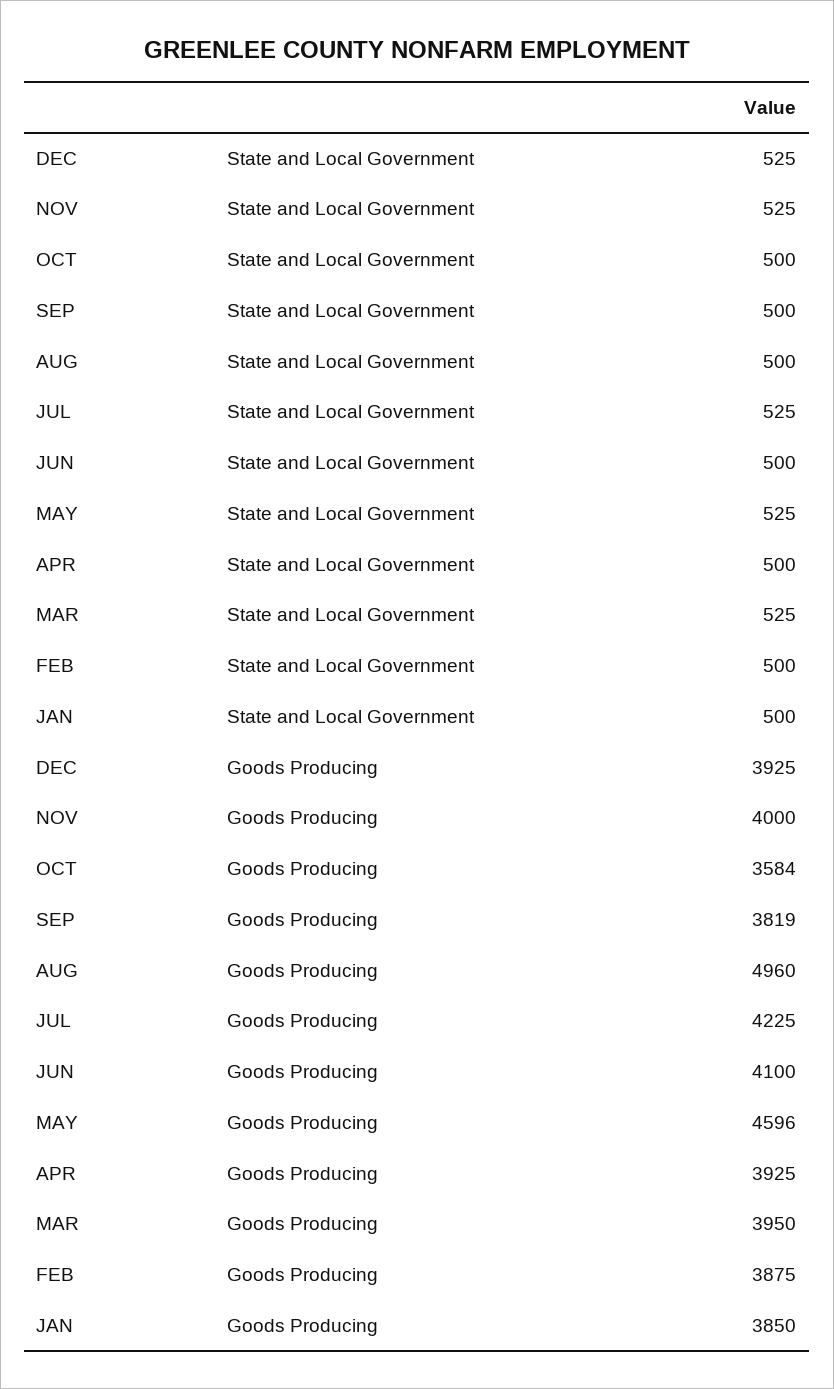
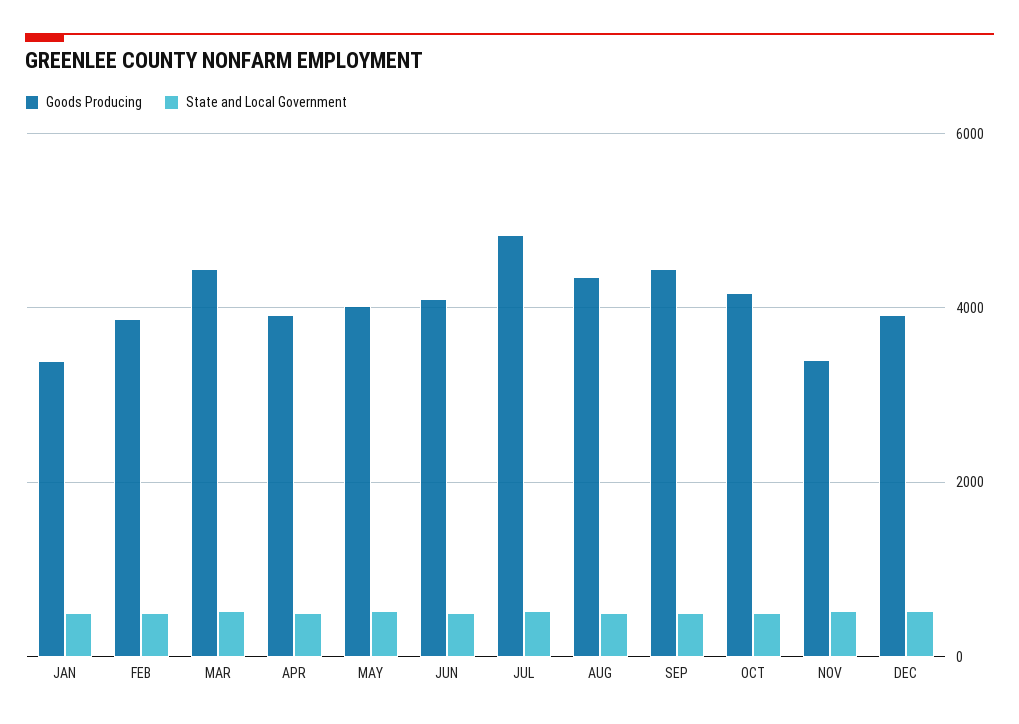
  {
    "State and Local Government": {
      "DEC": 525,
      "NOV": 525,
      "OCT": 500,
      "SEP": 500,
      "AUG": 500,
      "JUL": 525,
      "JUN": 500,
      "MAY": 525,
      "APR": 500,
      "MAR": 525,
      "FEB": 500,
      "JAN": 500
    },
    "Goods Producing": {
      "DEC": 3925,
-     "NOV": 4000,
+     "NOV": 3400,
-     "OCT": 3584,
+     "OCT": 4200,
-     "SEP": 3819,
+     "SEP": 4400,
-     "AUG": 4960,
+     "AUG": 4400,
-     "JUL": 4225,
+     "JUL": 4800,
      "JUN": 4100,
-     "MAY": 4596,
+     "MAY": 4000,
      "APR": 3925,
-     "MAR": 3950,
+     "MAR": 4400,
      "FEB": 3875,
-     "JAN": 3850
+     "JAN": 3400
    }
  }

